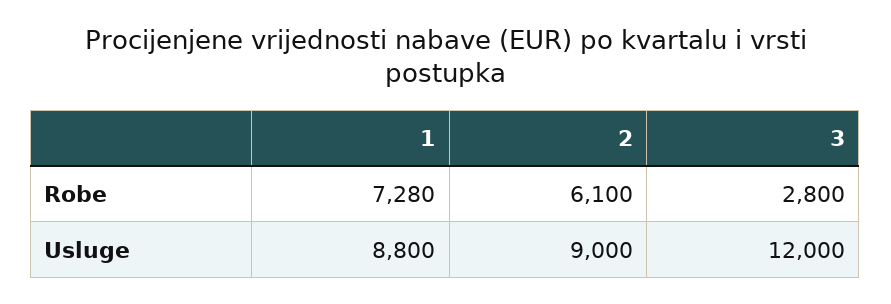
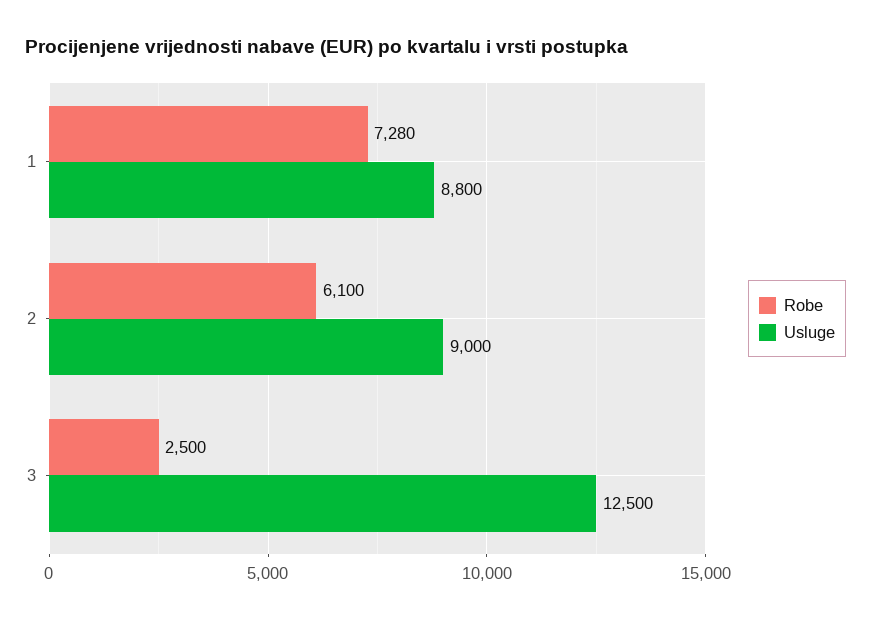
  {
    "Robe": {
      "1": 7280,
      "2": 6100,
-     "3": 2800
+     "3": 2500
    },
    "Usluge": {
      "1": 8800,
      "2": 9000,
-     "3": 12000
+     "3": 12500
    }
  }

